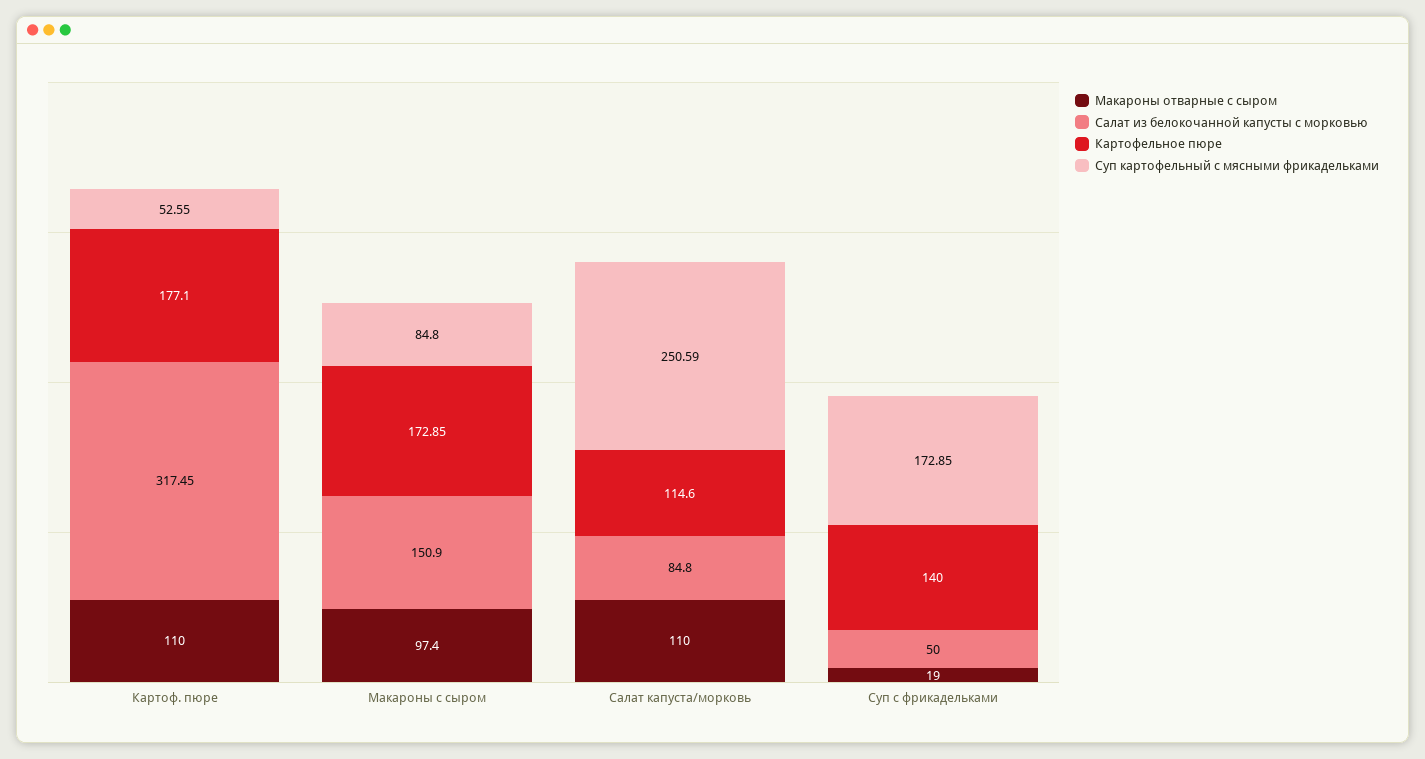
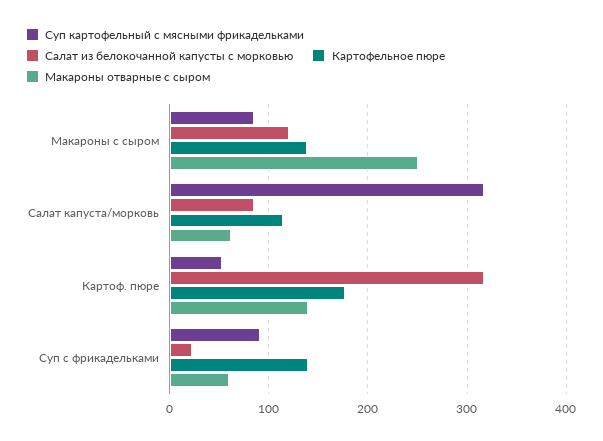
  {
    "Макароны отварные с сыром": {
-     "Картоф. пюре": 110,
+     "Картоф. пюре": 140,
-     "Макароны с сыром": 97.4,
+     "Макароны с сыром": 250,
-     "Салат капуста/морковь": 110,
+     "Салат капуста/морковь": 60,
-     "Суп с фрикадельками": 19
+     "Суп с фрикадельками": 60
    },
    "Салат из белокочанной капусты с морковью": {
      "Картоф. пюре": 317.45,
-     "Макароны с сыром": 150.9,
+     "Макароны с сыром": 120,
      "Салат капуста/морковь": 84.8,
-     "Суп с фрикадельками": 50
+     "Суп с фрикадельками": 20
    },
    "Картофельное пюре": {
      "Картоф. пюре": 177.1,
-     "Макароны с сыром": 172.85,
+     "Макароны с сыром": 140,
      "Салат капуста/морковь": 114.6,
      "Суп с фрикадельками": 140
    },
    "Суп картофельный с мясными фрикадельками": {
      "Картоф. пюре": 52.55,
      "Макароны с сыром": 84.8,
-     "Салат капуста/морковь": 250.59,
+     "Салат капуста/морковь": 320,
-     "Суп с фрикадельками": 172.85
+     "Суп с фрикадельками": 90
    }
  }

